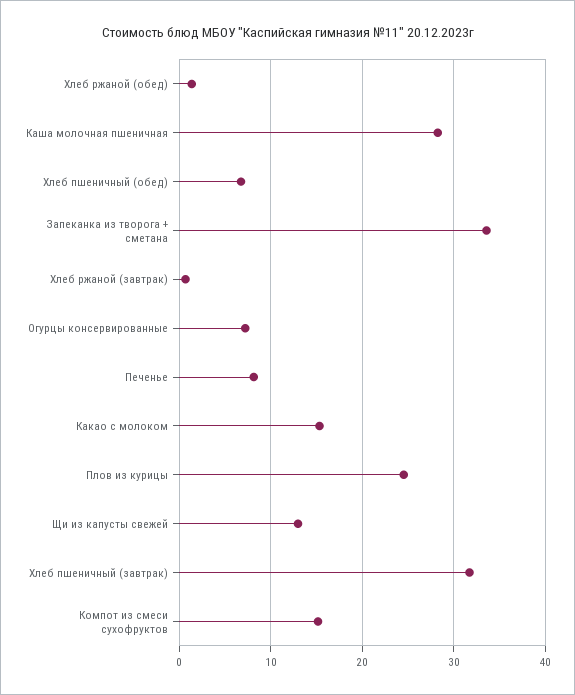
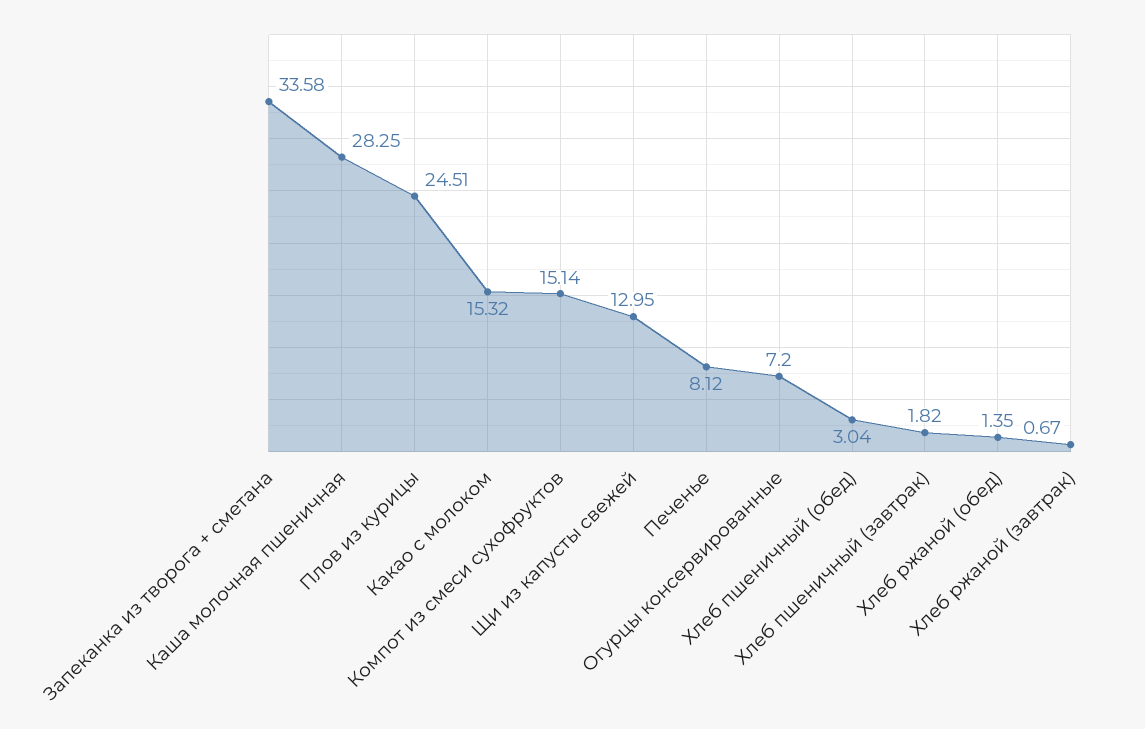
  {
    "Хлеб ржаной (обед)": 1.35,
    "Каша молочная пшеничная": 28.25,
-   "Хлеб пшеничный (обед)": 7,
+   "Хлеб пшеничный (обед)": 3.04,
    "Запеканка из творога + сметана": 33.58,
    "Хлеб ржаной (завтрак)": 0.67,
    "Огурцы консервированные": 7.2,
    "Печенье": 8.12,
    "Какао с молоком": 15.32,
    "Плов из курицы": 24.51,
    "Щи из капусты свежей": 12.95,
-   "Хлеб пшеничный (завтрак)": 32,
+   "Хлеб пшеничный (завтрак)": 1.82,
    "Компот из смеси сухофруктов": 15.14
  }

